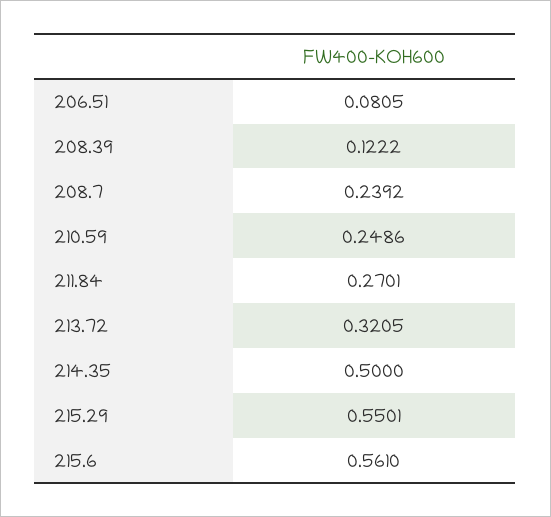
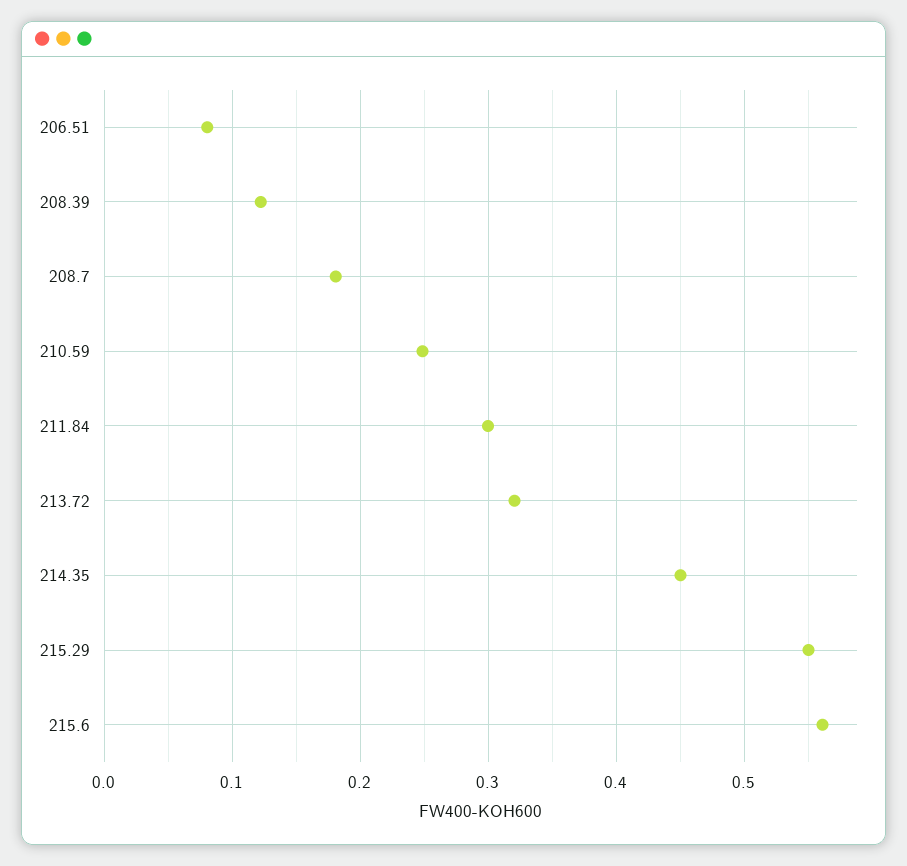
  {
    "206.51": 0.0805,
    "208.39": 0.1222,
-   "208.7": 0.2392,
+   "208.7": 0.18,
    "210.59": 0.2486,
-   "211.84": 0.2701,
+   "211.84": 0.3,
    "213.72": 0.3205,
-   "214.35": 0.5,
+   "214.35": 0.45,
    "215.29": 0.5501,
    "215.6": 0.561
  }

